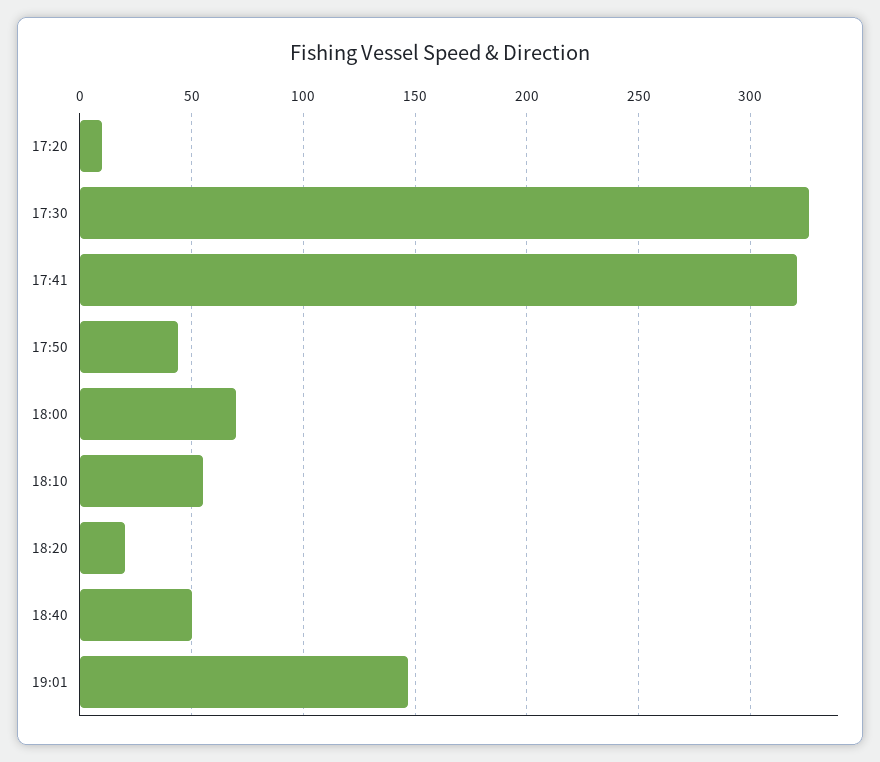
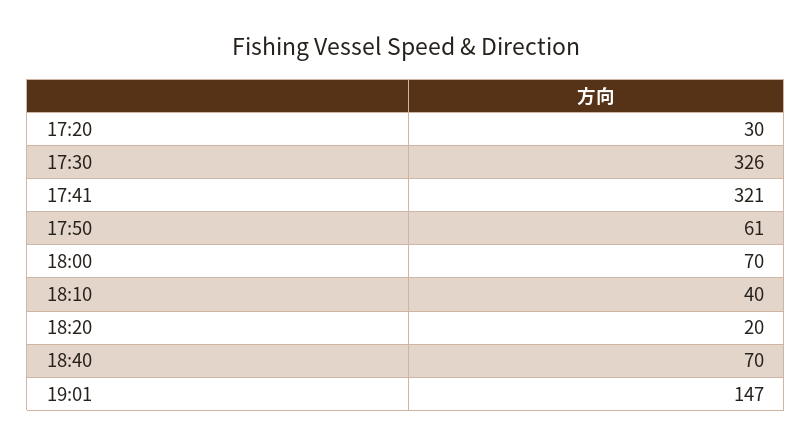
  {
-   "17:20": 10,
+   "17:20": 30,
    "17:30": 326,
    "17:41": 321,
-   "17:50": 45,
+   "17:50": 61,
    "18:00": 70,
-   "18:10": 55,
+   "18:10": 40,
    "18:20": 20,
-   "18:40": 50,
+   "18:40": 70,
    "19:01": 147
  }

